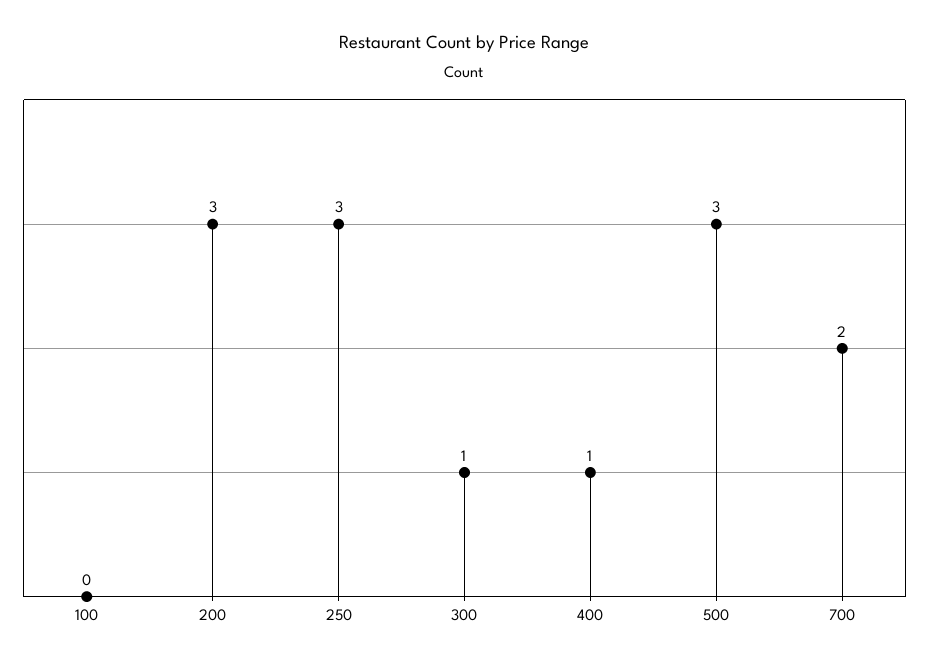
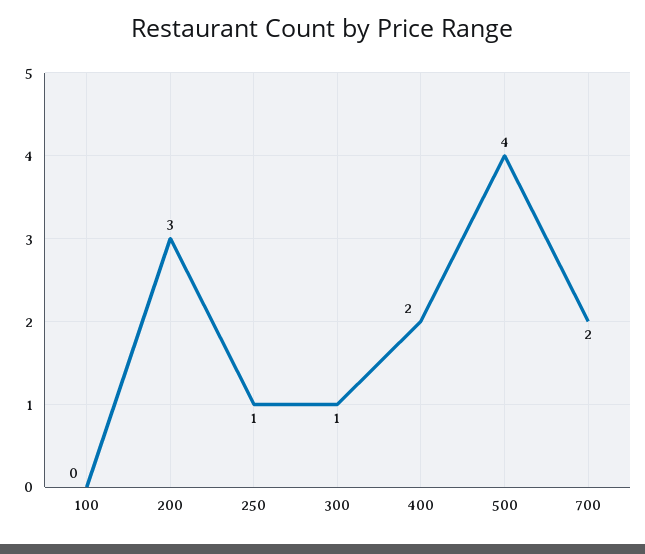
  {
    "100": 0,
    "200": 3,
-   "250": 3,
+   "250": 1,
    "300": 1,
-   "400": 1,
+   "400": 2,
-   "500": 3,
+   "500": 4,
    "700": 2
  }

